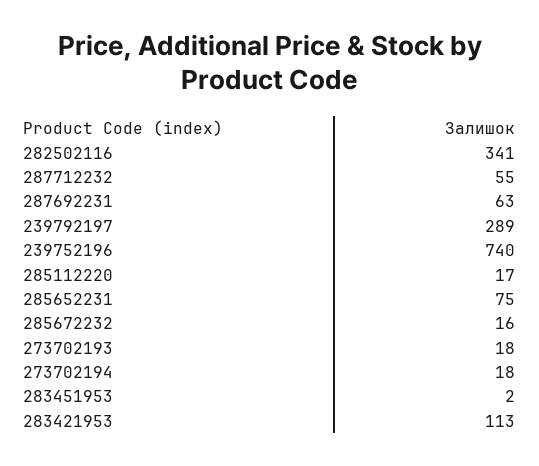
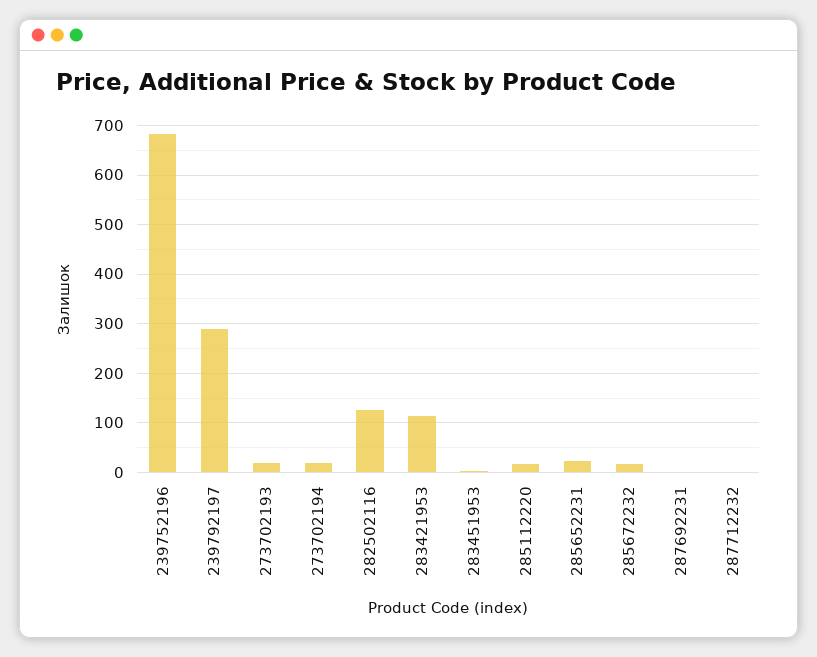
  {
-   "282502116": 341,
+   "282502116": 120,
-   "287712232": 55,
+   "287712232": 0,
-   "287692231": 63,
+   "287692231": 0,
    "239792197": 289,
-   "239752196": 740,
+   "239752196": 680,
    "285112220": 17,
-   "285652231": 75,
+   "285652231": 20,
    "285672232": 16,
    "273702193": 18,
    "273702194": 18,
    "283451953": 2,
    "283421953": 113
  }

